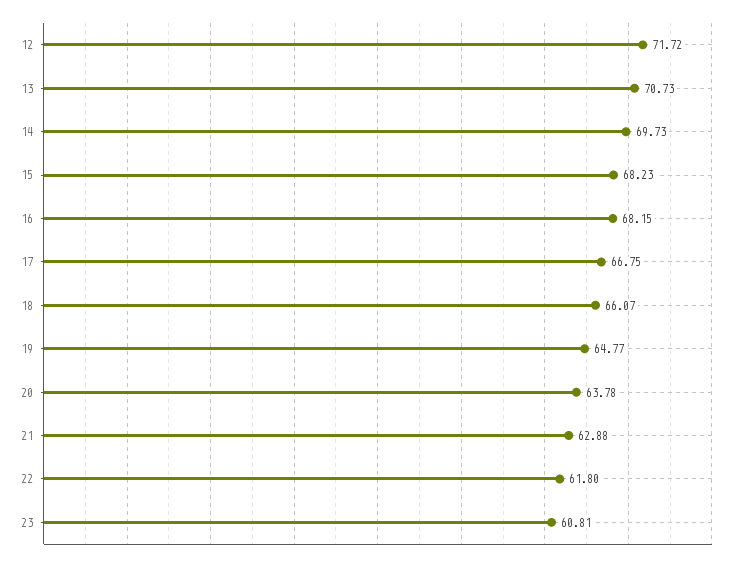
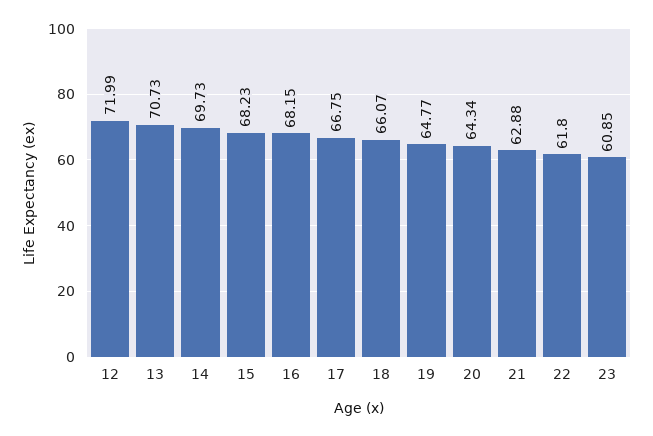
  {
-   "12": 71.72,
+   "12": 71.99,
    "13": 70.73,
    "14": 69.73,
    "15": 68.23,
    "16": 68.15,
    "17": 66.75,
    "18": 66.07,
    "19": 64.77,
-   "20": 63.78,
+   "20": 64.34,
    "21": 62.88,
    "22": 61.8,
-   "23": 60.81
+   "23": 60.85
  }

